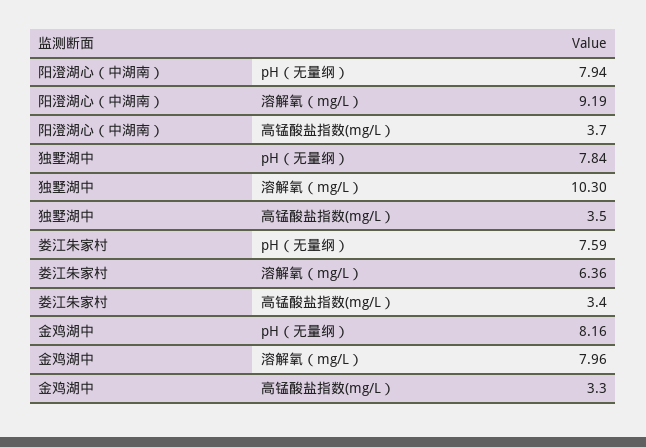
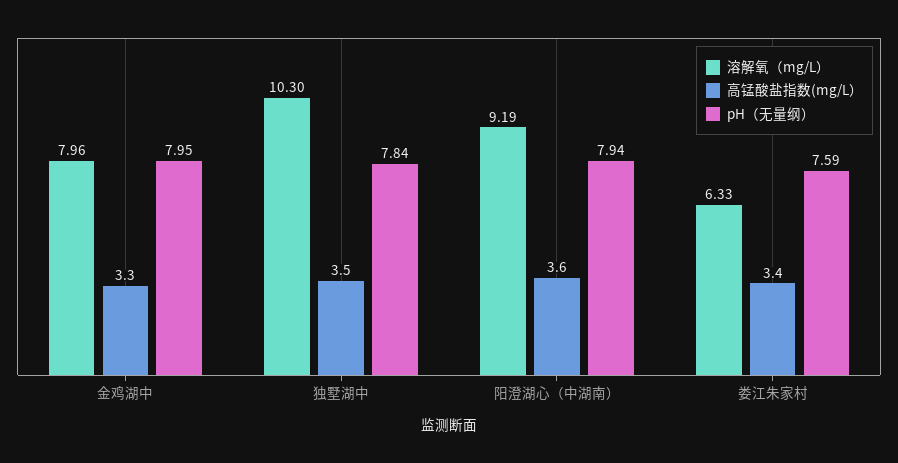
  {
    "pH（无量纲）": {
      "阳澄湖心（中湖南）": 7.94,
      "独墅湖中": 7.84,
      "娄江朱家村": 7.59,
-     "金鸡湖中": 8.16
+     "金鸡湖中": 7.95
    },
    "溶解氧（mg/L）": {
      "阳澄湖心（中湖南）": 9.19,
      "独墅湖中": 10.3,
-     "娄江朱家村": 6.36,
+     "娄江朱家村": 6.33,
      "金鸡湖中": 7.96
    },
    "高锰酸盐指数(mg/L）": {
-     "阳澄湖心（中湖南）": 3.7,
+     "阳澄湖心（中湖南）": 3.6,
      "独墅湖中": 3.5,
      "娄江朱家村": 3.4,
      "金鸡湖中": 3.3
    }
  }

